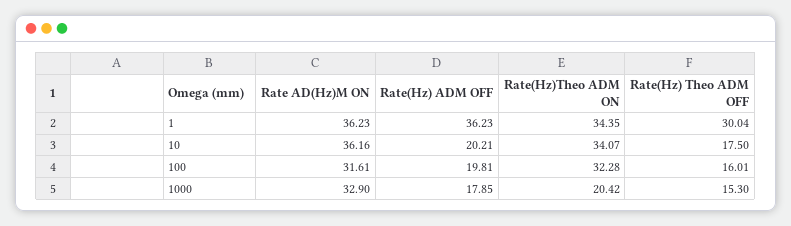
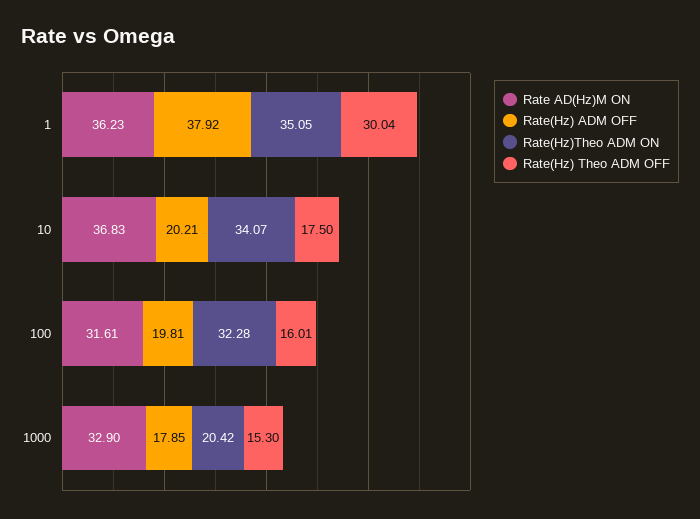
  {
    "Rate AD(Hz)M ON": {
      "1": 36.23,
-     "10": 36.16,
+     "10": 36.83,
      "100": 31.61,
      "1000": 32.9
    },
    "Rate(Hz) ADM OFF": {
-     "1": 36.23,
+     "1": 37.92,
      "10": 20.21,
      "100": 19.81,
      "1000": 17.85
    },
    "Rate(Hz)Theo ADM ON": {
-     "1": 34.35,
+     "1": 35.05,
      "10": 34.07,
      "100": 32.28,
      "1000": 20.42
    },
    "Rate(Hz) Theo ADM OFF": {
      "1": 30.04,
      "10": 17.5,
      "100": 16.01,
      "1000": 15.3
    }
  }

